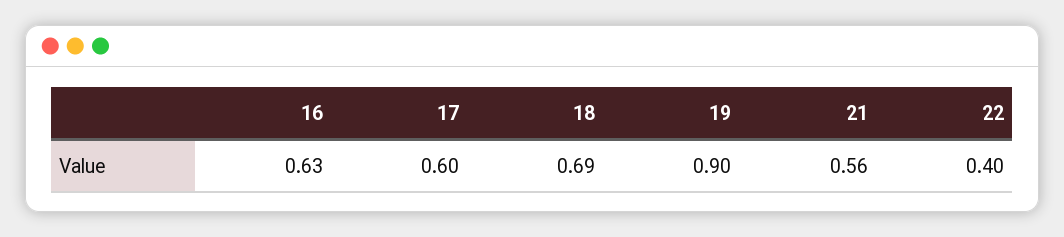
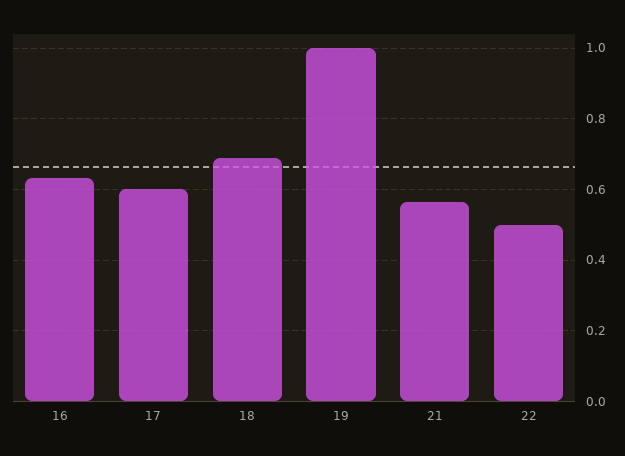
  {
    "16": 0.63,
    "17": 0.6,
    "18": 0.69,
-   "19": 0.9,
+   "19": 1,
    "21": 0.56,
-   "22": 0.4
+   "22": 0.5
  }

